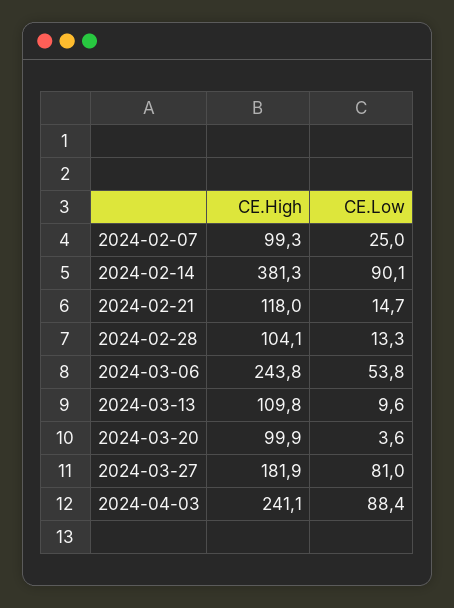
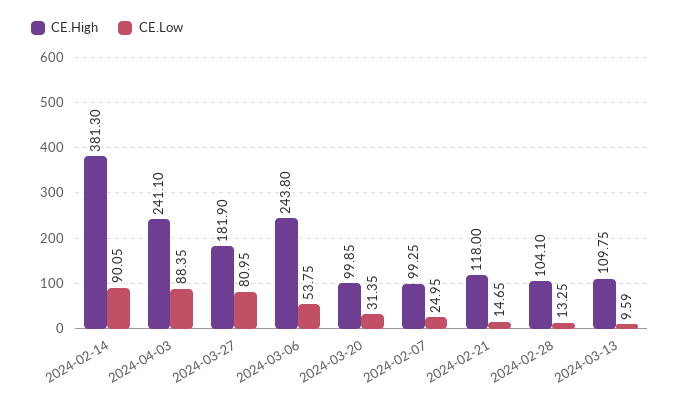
  {
    "CE.High": {
      "2024-02-07": 99.25,
      "2024-02-14": 381.3,
      "2024-02-21": 118,
      "2024-02-28": 104.1,
      "2024-03-06": 243.8,
      "2024-03-13": 109.75,
      "2024-03-20": 99.85,
      "2024-03-27": 181.9,
      "2024-04-03": 241.1
    },
    "CE.Low": {
      "2024-02-07": 24.95,
      "2024-02-14": 90.05,
      "2024-02-21": 14.65,
      "2024-02-28": 13.25,
      "2024-03-06": 53.75,
      "2024-03-13": 9.59,
-     "2024-03-20": 3.6,
+     "2024-03-20": 31.35,
      "2024-03-27": 80.95,
      "2024-04-03": 88.35
    }
  }

